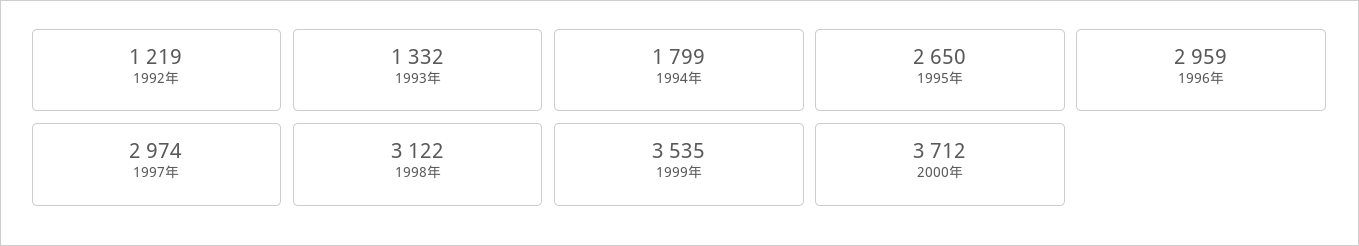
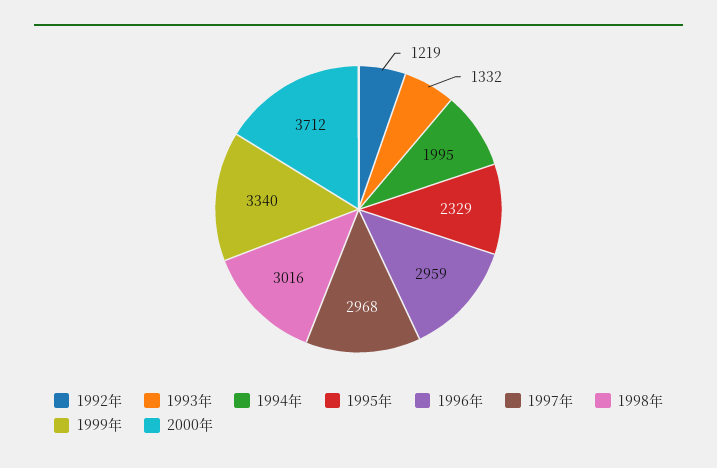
  {
    "1992年": 1219,
    "1993年": 1332,
-   "1994年": 1799,
+   "1994年": 1995,
-   "1995年": 2650,
+   "1995年": 2329,
    "1996年": 2959,
-   "1997年": 2974,
+   "1997年": 2968,
-   "1998年": 3122,
+   "1998年": 3016,
-   "1999年": 3535,
+   "1999年": 3340,
    "2000年": 3712
  }

